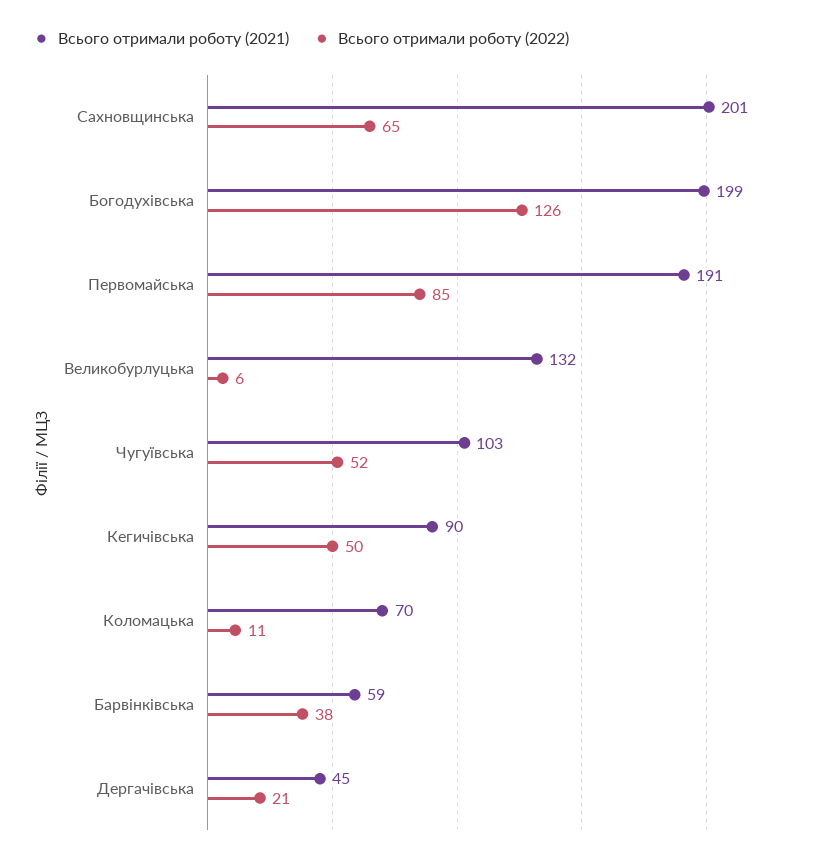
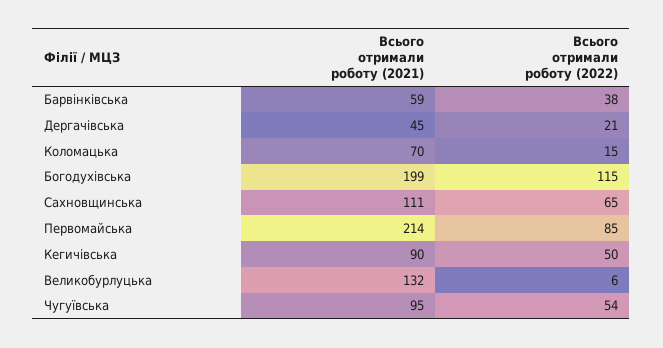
  {
    "Всього отримали роботу (2021)": {
-     "Сахновщинська": 201,
+     "Сахновщинська": 111,
      "Богодухівська": 199,
-     "Первомайська": 191,
+     "Первомайська": 214,
      "Великобурлуцька": 132,
-     "Чугуївська": 103,
+     "Чугуївська": 95,
      "Кегичівська": 90,
      "Коломацька": 70,
      "Барвінківська": 59,
      "Дергачівська": 45
    },
    "Всього отримали роботу (2022)": {
      "Сахновщинська": 65,
-     "Богодухівська": 126,
+     "Богодухівська": 115,
      "Первомайська": 85,
      "Великобурлуцька": 6,
-     "Чугуївська": 52,
+     "Чугуївська": 54,
      "Кегичівська": 50,
-     "Коломацька": 11,
+     "Коломацька": 15,
      "Барвінківська": 38,
      "Дергачівська": 21
    }
  }

